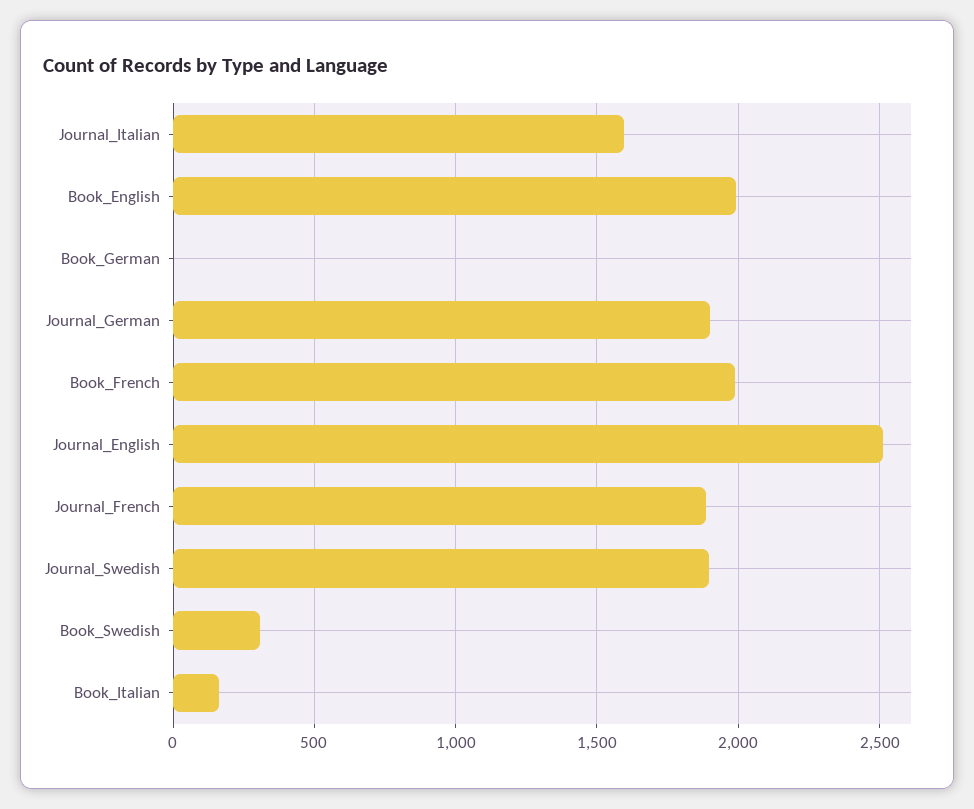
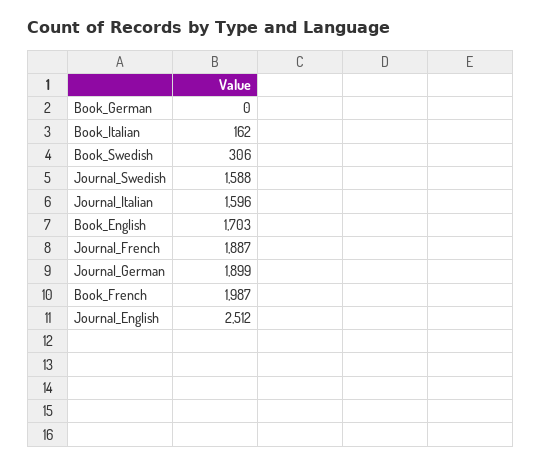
  {
    "Journal_Italian": 1596,
-   "Book_English": 2000,
+   "Book_English": 1703,
    "Book_German": 0,
    "Journal_German": 1899,
    "Book_French": 1987,
    "Journal_English": 2512,
    "Journal_French": 1887,
-   "Journal_Swedish": 1900,
+   "Journal_Swedish": 1588,
    "Book_Swedish": 306,
    "Book_Italian": 162
  }

